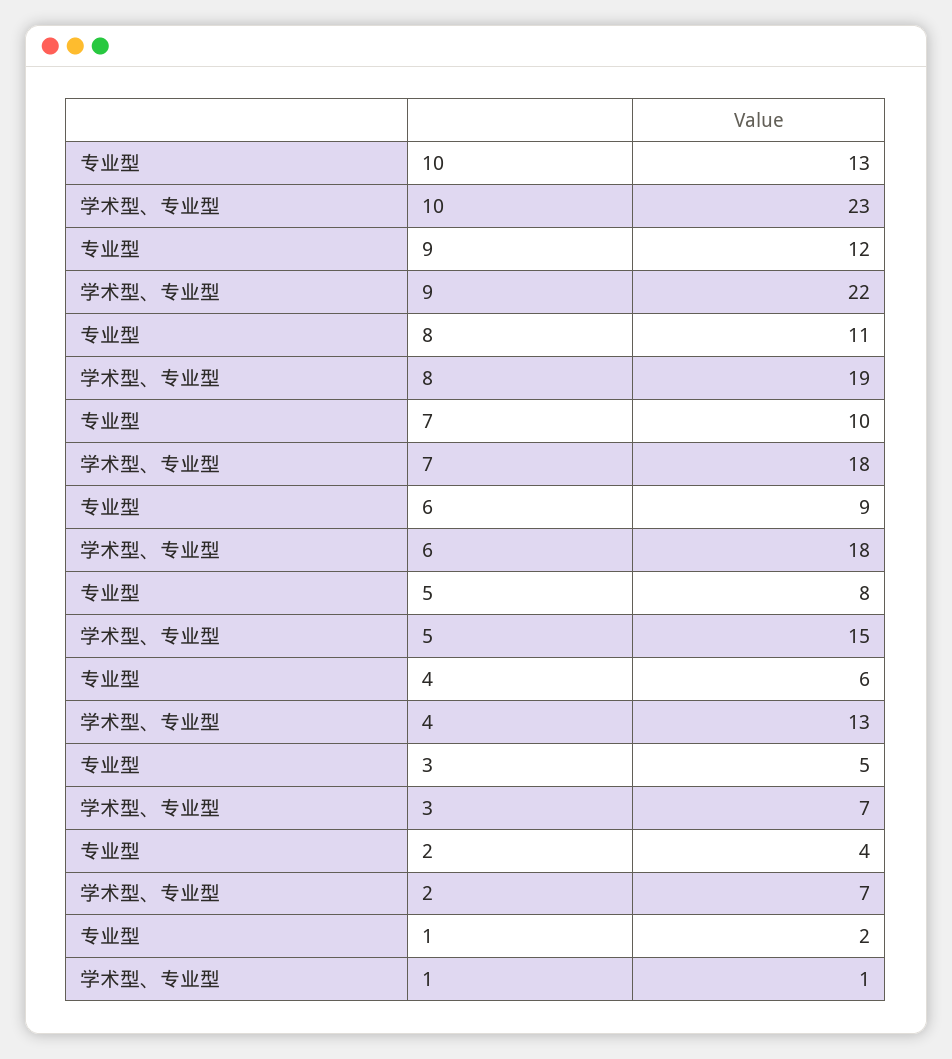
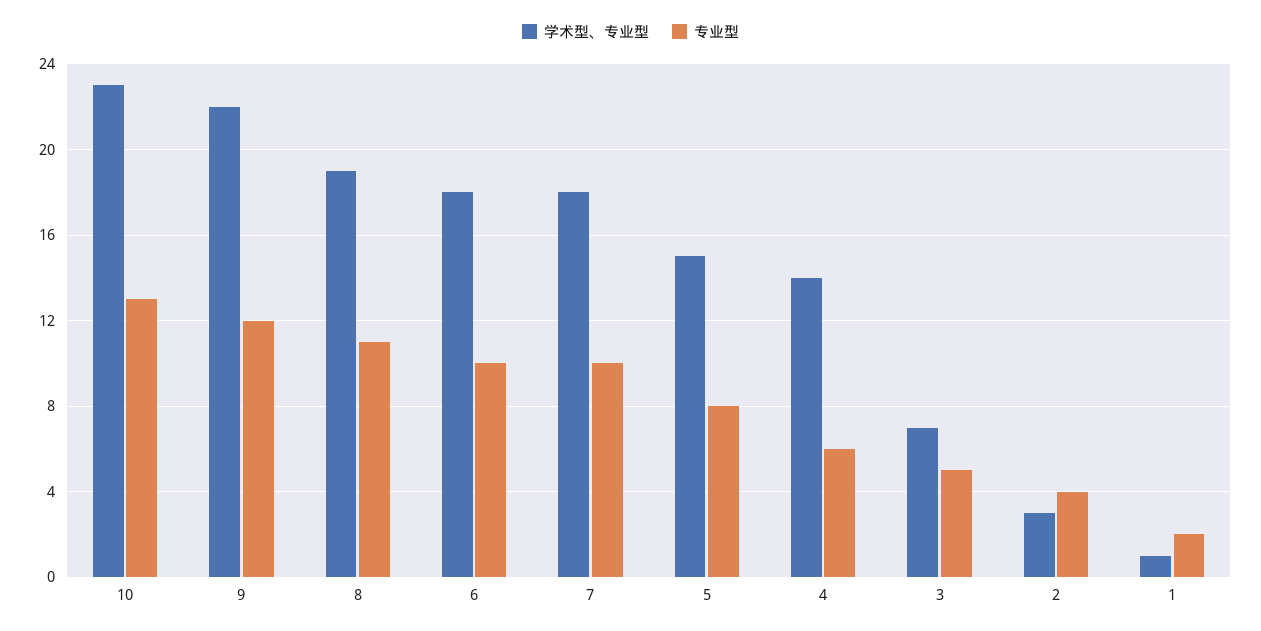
  {
    "专业型": {
      "10": 13,
      "9": 12,
      "8": 11,
      "7": 10,
-     "6": 9,
+     "6": 10,
      "5": 8,
      "4": 6,
      "3": 5,
      "2": 4,
      "1": 2
    },
    "学术型、专业型": {
      "10": 23,
      "9": 22,
      "8": 19,
      "7": 18,
      "6": 18,
      "5": 15,
-     "4": 13,
+     "4": 14,
      "3": 7,
-     "2": 7,
+     "2": 3,
      "1": 1
    }
  }

